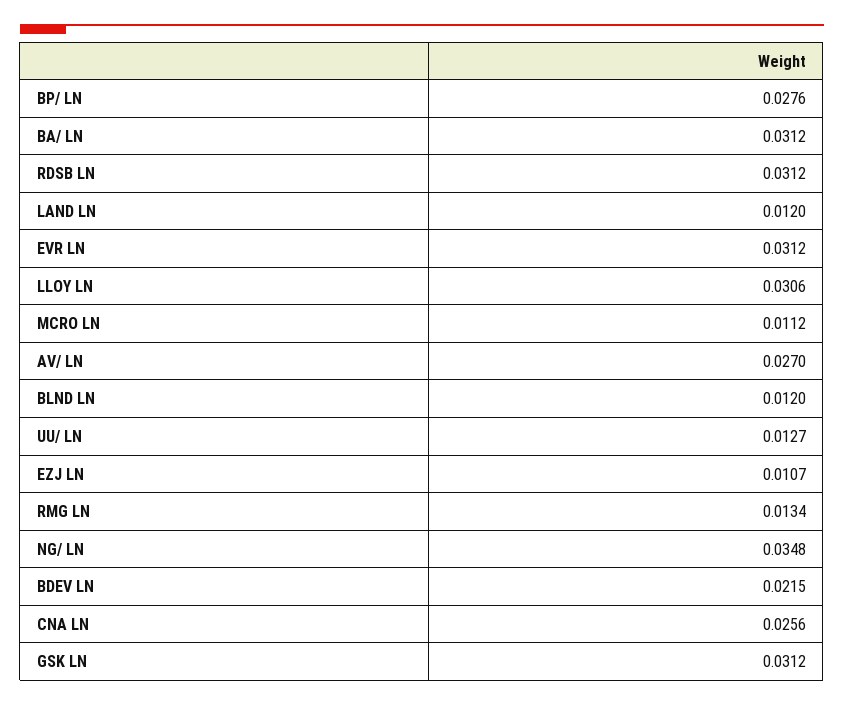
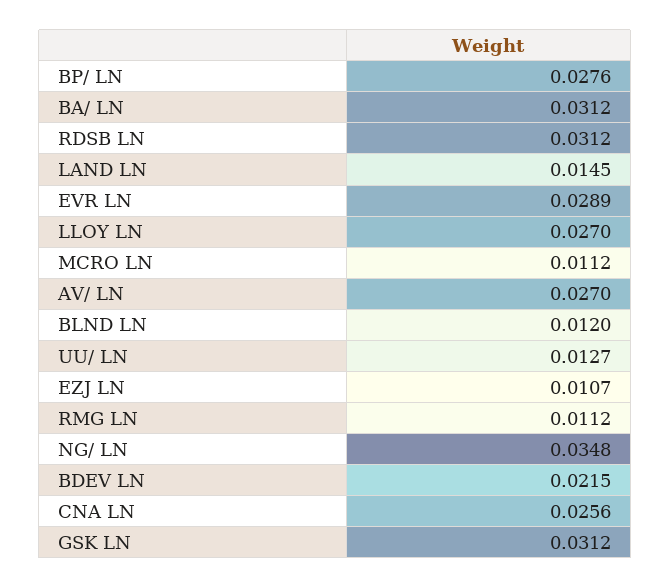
  {
    "BP/ LN": 0.0276,
    "BA/ LN": 0.0312,
    "RDSB LN": 0.0312,
-   "LAND LN": 0.012,
+   "LAND LN": 0.0145,
-   "EVR LN": 0.0312,
+   "EVR LN": 0.0289,
-   "LLOY LN": 0.0306,
+   "LLOY LN": 0.027,
    "MCRO LN": 0.0112,
    "AV/ LN": 0.027,
    "BLND LN": 0.012,
    "UU/ LN": 0.0127,
    "EZJ LN": 0.0107,
-   "RMG LN": 0.0134,
+   "RMG LN": 0.0112,
    "NG/ LN": 0.0348,
    "BDEV LN": 0.0215,
    "CNA LN": 0.0256,
    "GSK LN": 0.0312
  }

